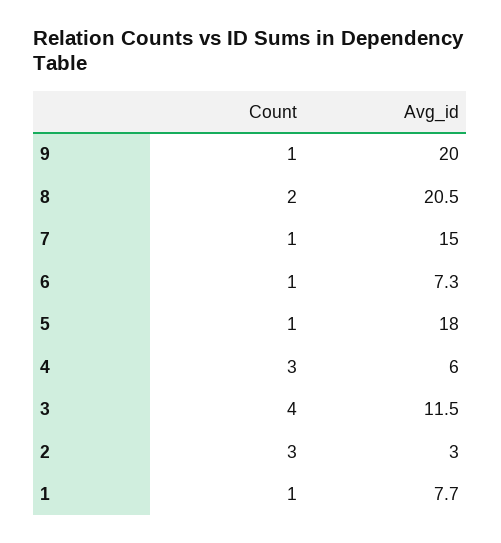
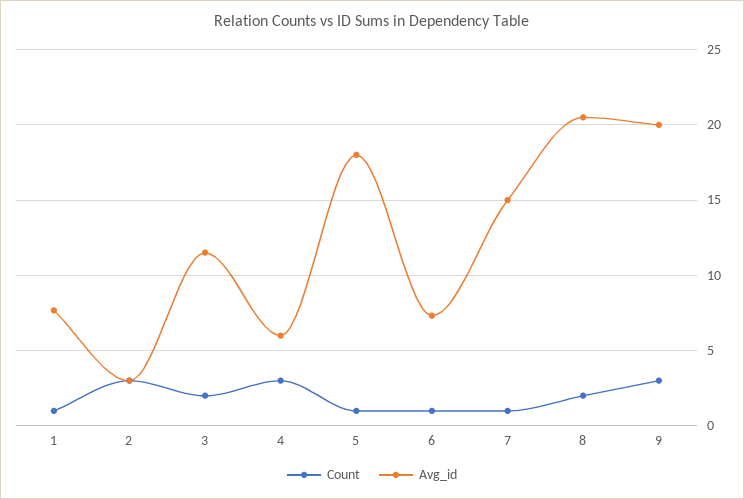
  {
    "Count": {
-     "9": 1,
+     "9": 3,
      "8": 2,
      "7": 1,
      "6": 1,
      "5": 1,
      "4": 3,
-     "3": 4,
+     "3": 2,
      "2": 3,
      "1": 1
    },
    "Avg_id": {
      "9": 20,
      "8": 20.5,
      "7": 15,
      "6": 7.3,
      "5": 18,
      "4": 6,
      "3": 11.5,
      "2": 3,
      "1": 7.7
    }
  }

